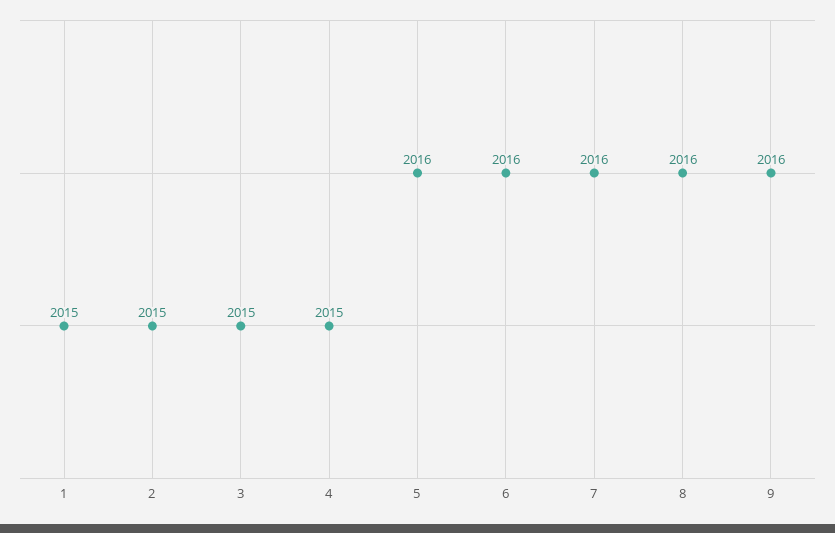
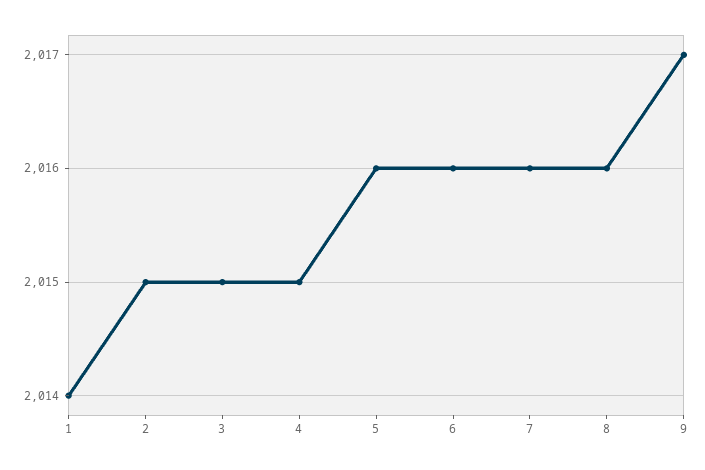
  {
-   "1": 2015,
+   "1": 2014,
    "2": 2015,
    "3": 2015,
    "4": 2015,
    "5": 2016,
    "6": 2016,
    "7": 2016,
    "8": 2016,
-   "9": 2016
+   "9": 2017
  }

